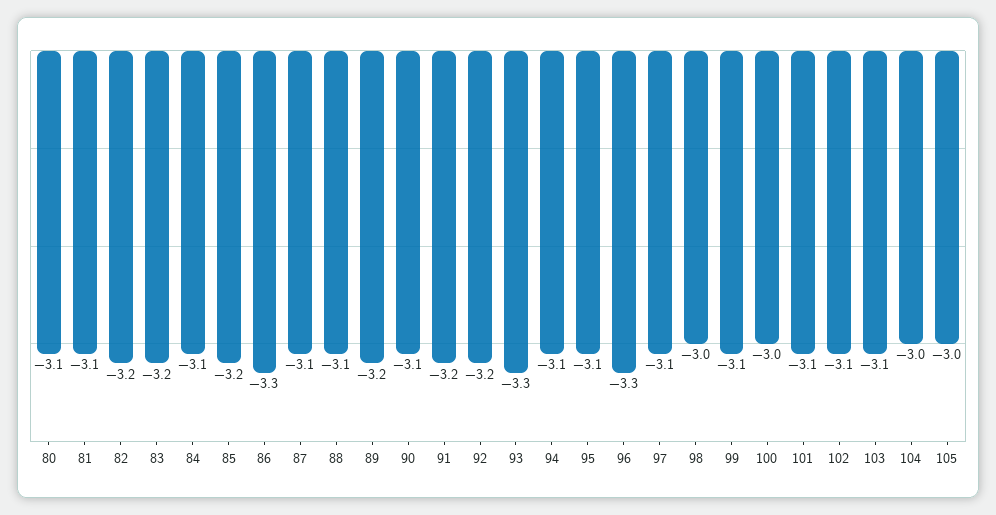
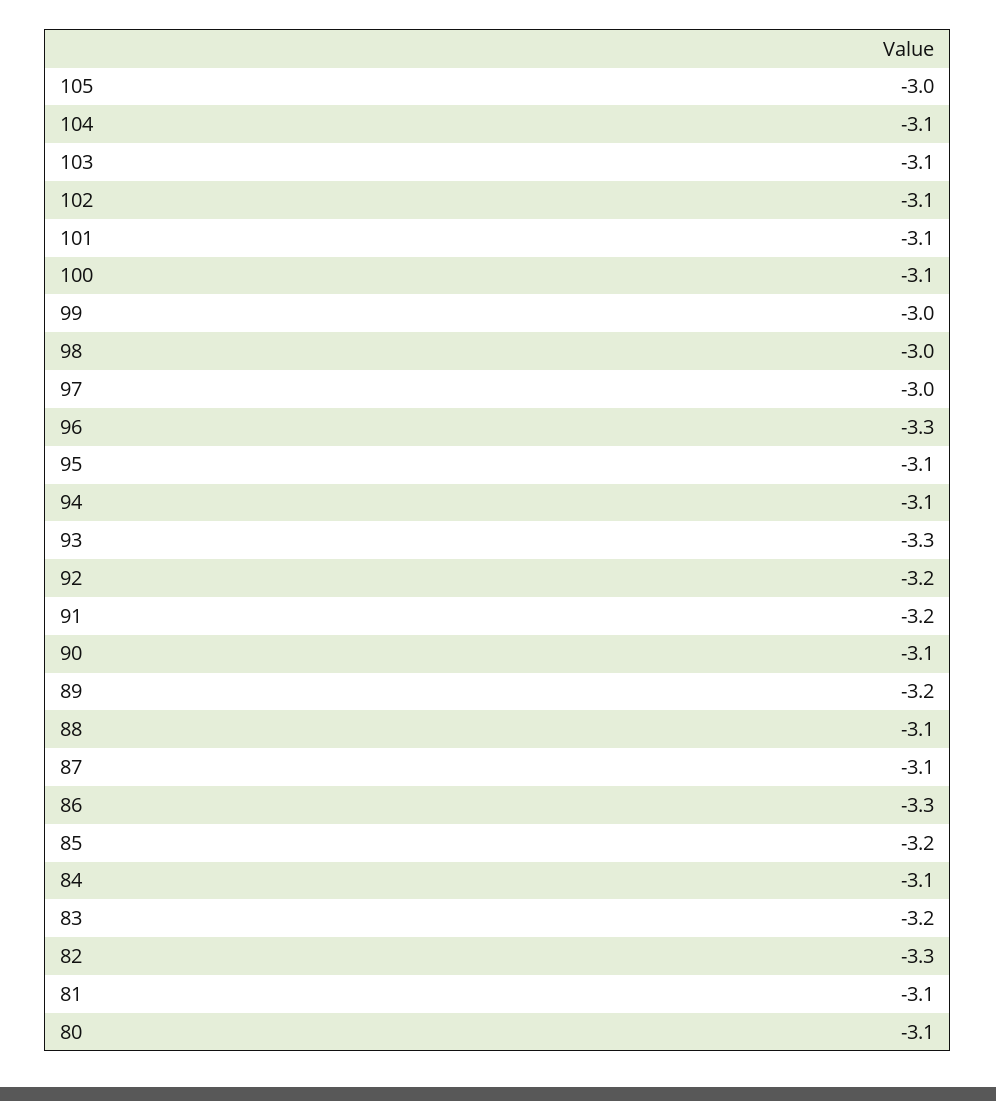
  {
    "80": -3.1,
    "81": -3.1,
-   "82": -3.2,
+   "82": -3.3,
    "83": -3.2,
    "84": -3.1,
    "85": -3.2,
    "86": -3.3,
    "87": -3.1,
    "88": -3.1,
    "89": -3.2,
    "90": -3.1,
    "91": -3.2,
    "92": -3.2,
    "93": -3.3,
    "94": -3.1,
    "95": -3.1,
    "96": -3.3,
-   "97": -3.1,
+   "97": -3,
    "98": -3,
-   "99": -3.1,
+   "99": -3,
-   "100": -3,
+   "100": -3.1,
    "101": -3.1,
    "102": -3.1,
    "103": -3.1,
-   "104": -3,
+   "104": -3.1,
    "105": -3
  }

